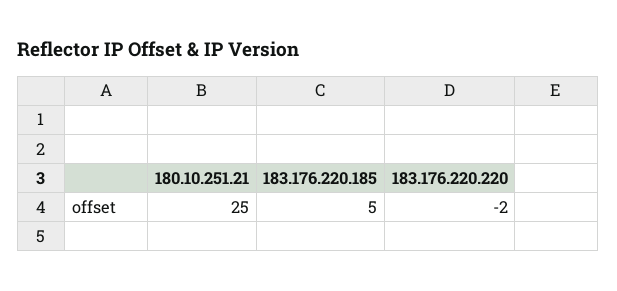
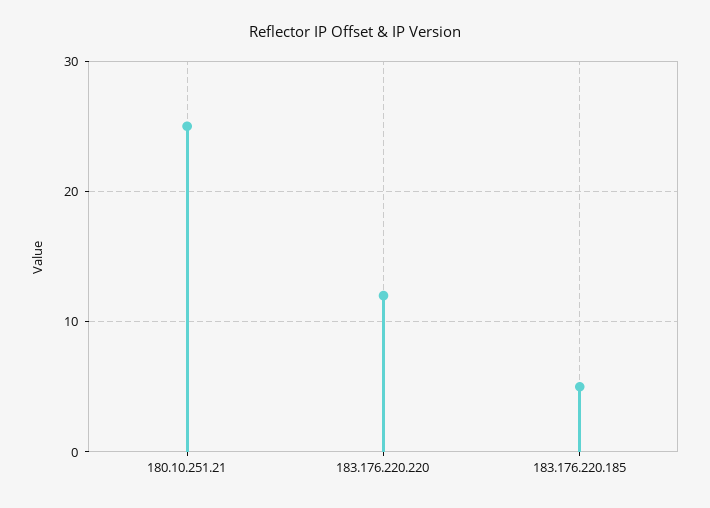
  {
    "180.10.251.21": 25,
    "183.176.220.185": 5,
-   "183.176.220.220": -2
+   "183.176.220.220": 12
  }

